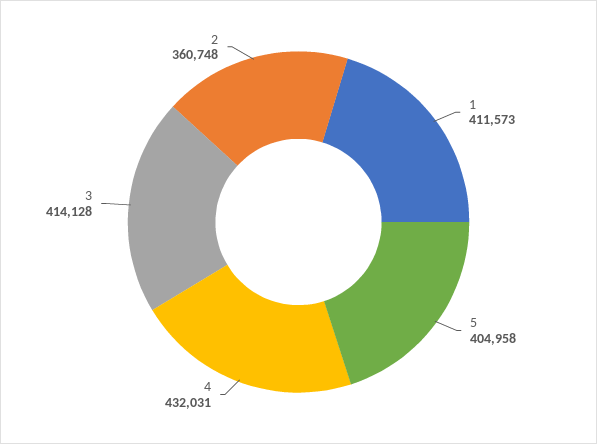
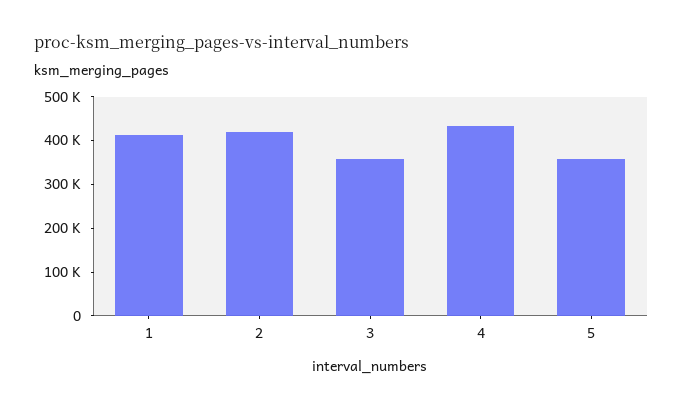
  {
    "1": 411573,
-   "5": 404958,
+   "5": 360000,
    "4": 432031,
-   "3": 414128,
+   "3": 360000,
-   "2": 360748
+   "2": 420000
  }

